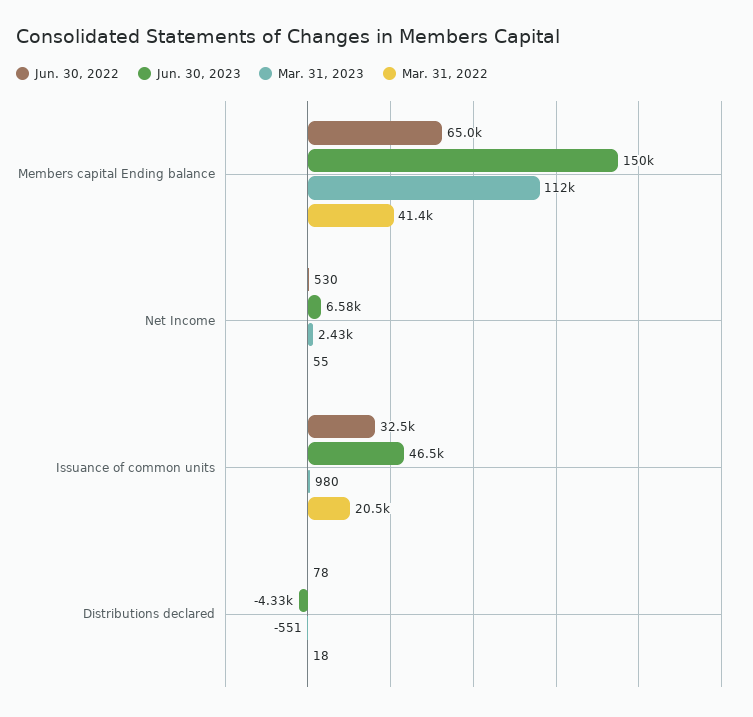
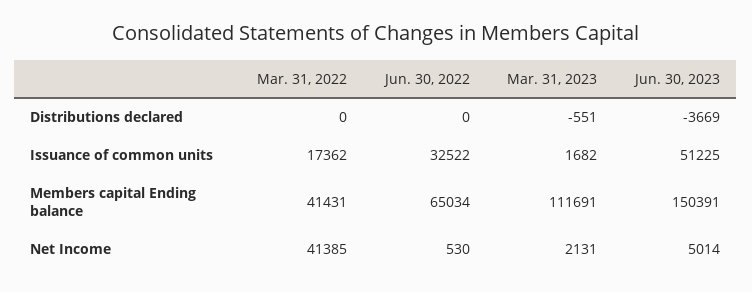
  {
    "Jun. 30, 2022": {
      "Members capital Ending balance": 65034,
      "Net Income": 530,
      "Issuance of common units": 32522,
-     "Distributions declared": 78
+     "Distributions declared": 0
    },
    "Jun. 30, 2023": {
      "Members capital Ending balance": 150391,
-     "Net Income": 6580,
+     "Net Income": 5014,
-     "Issuance of common units": 46500,
+     "Issuance of common units": 51225,
-     "Distributions declared": -4330
+     "Distributions declared": -3669
    },
    "Mar. 31, 2023": {
      "Members capital Ending balance": 111691,
-     "Net Income": 2430,
+     "Net Income": 2131,
-     "Issuance of common units": 980,
+     "Issuance of common units": 1682,
      "Distributions declared": -551
    },
    "Mar. 31, 2022": {
      "Members capital Ending balance": 41431,
-     "Net Income": 55,
+     "Net Income": 41385,
-     "Issuance of common units": 20500,
+     "Issuance of common units": 17362,
-     "Distributions declared": 18
+     "Distributions declared": 0
    }
  }

